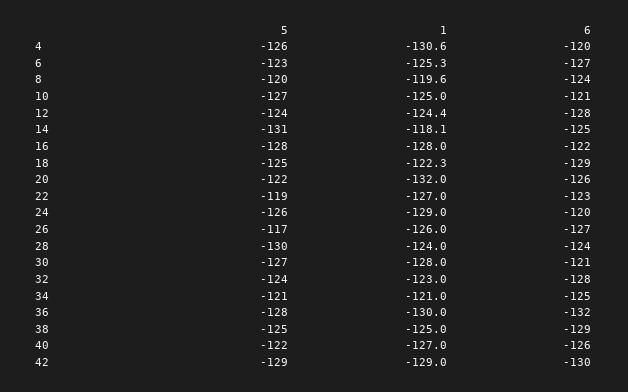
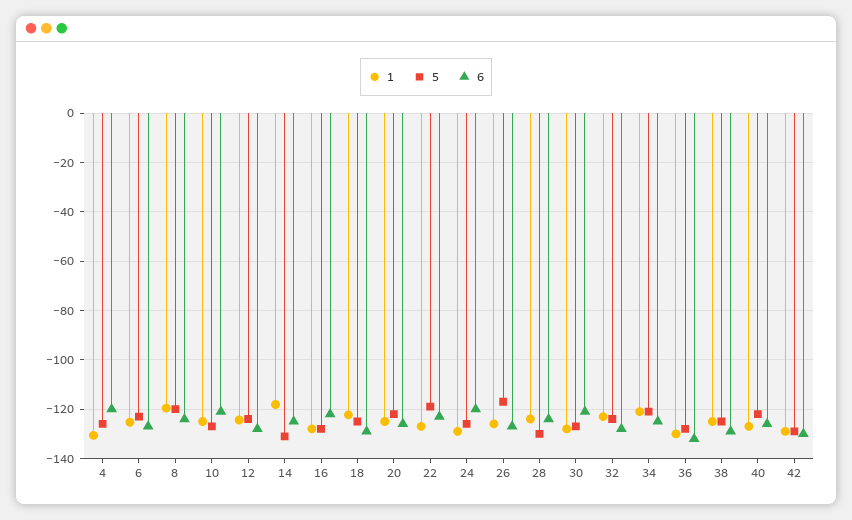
  {
    "5": {
      "4": -126,
      "6": -123,
      "8": -120,
      "10": -127,
      "12": -124,
      "14": -131,
      "16": -128,
      "18": -125,
      "20": -122,
      "22": -119,
      "24": -126,
      "26": -117,
      "28": -130,
      "30": -127,
      "32": -124,
      "34": -121,
      "36": -128,
      "38": -125,
      "40": -122,
      "42": -129
    },
    "1": {
      "4": -130.6,
      "6": -125.3,
      "8": -119.6,
      "10": -125,
      "12": -124.4,
      "14": -118.1,
      "16": -128,
      "18": -122.3,
-     "20": -132,
+     "20": -125,
      "22": -127,
      "24": -129,
      "26": -126,
      "28": -124,
      "30": -128,
      "32": -123,
      "34": -121,
      "36": -130,
      "38": -125,
      "40": -127,
      "42": -129
    },
    "6": {
      "4": -120,
      "6": -127,
      "8": -124,
      "10": -121,
      "12": -128,
      "14": -125,
      "16": -122,
      "18": -129,
      "20": -126,
      "22": -123,
      "24": -120,
      "26": -127,
      "28": -124,
      "30": -121,
      "32": -128,
      "34": -125,
      "36": -132,
      "38": -129,
      "40": -126,
      "42": -130
    }
  }

